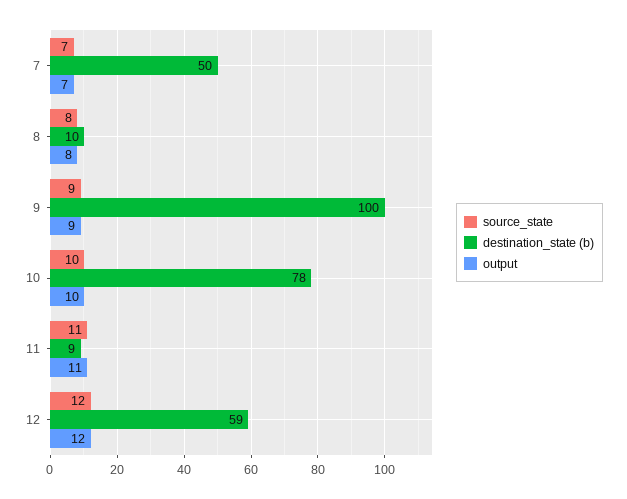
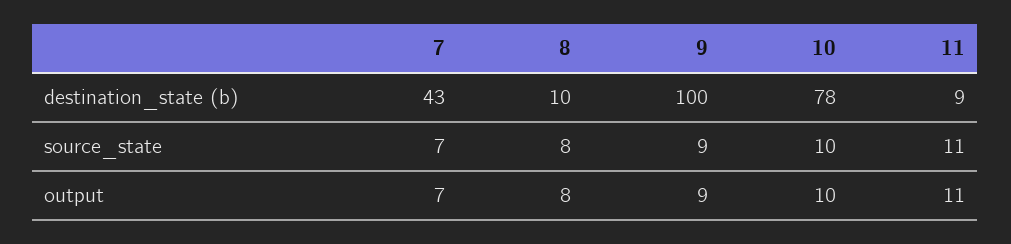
  {
    "source_state": {
      "7": 7,
      "8": 8,
      "9": 9,
      "10": 10,
-     "11": 11,
+     "11": 11
-     "12": 12
    },
    "destination_state (b)": {
-     "7": 50,
+     "7": 43,
      "8": 10,
      "9": 100,
      "10": 78,
-     "11": 9,
+     "11": 9
-     "12": 59
    },
    "output": {
      "7": 7,
      "8": 8,
      "9": 9,
      "10": 10,
-     "11": 11,
+     "11": 11
-     "12": 12
    }
  }

